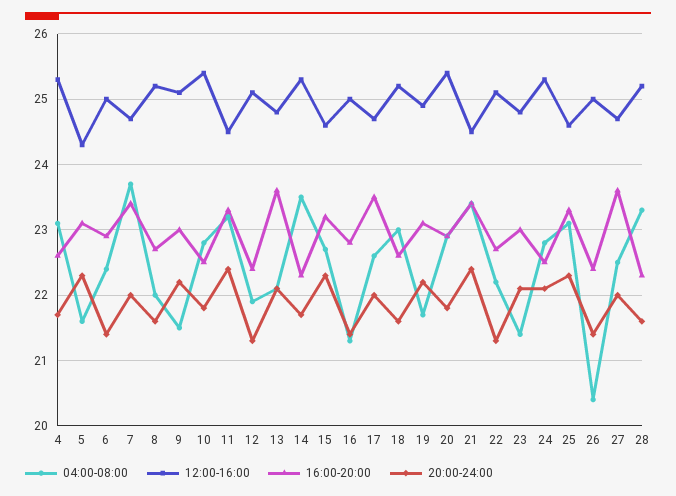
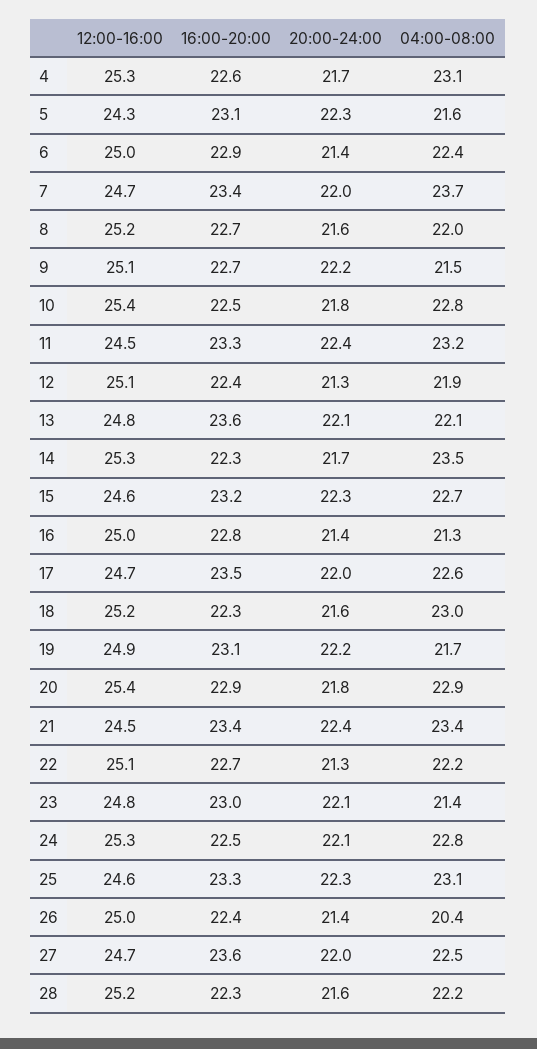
  {
    "04:00-08:00": {
      "4": 23.1,
      "5": 21.6,
      "6": 22.4,
      "7": 23.7,
      "8": 22,
      "9": 21.5,
      "10": 22.8,
      "11": 23.2,
      "12": 21.9,
      "13": 22.1,
      "14": 23.5,
      "15": 22.7,
      "16": 21.3,
      "17": 22.6,
      "18": 23,
      "19": 21.7,
      "20": 22.9,
      "21": 23.4,
      "22": 22.2,
      "23": 21.4,
      "24": 22.8,
      "25": 23.1,
      "26": 20.4,
      "27": 22.5,
-     "28": 23.3
+     "28": 22.2
    },
    "12:00-16:00": {
      "4": 25.3,
      "5": 24.3,
      "6": 25,
      "7": 24.7,
      "8": 25.2,
      "9": 25.1,
      "10": 25.4,
      "11": 24.5,
      "12": 25.1,
      "13": 24.8,
      "14": 25.3,
      "15": 24.6,
      "16": 25,
      "17": 24.7,
      "18": 25.2,
      "19": 24.9,
      "20": 25.4,
      "21": 24.5,
      "22": 25.1,
      "23": 24.8,
      "24": 25.3,
      "25": 24.6,
      "26": 25,
      "27": 24.7,
      "28": 25.2
    },
    "16:00-20:00": {
      "4": 22.6,
      "5": 23.1,
      "6": 22.9,
      "7": 23.4,
      "8": 22.7,
-     "9": 23,
+     "9": 22.7,
      "10": 22.5,
      "11": 23.3,
      "12": 22.4,
      "13": 23.6,
      "14": 22.3,
      "15": 23.2,
      "16": 22.8,
      "17": 23.5,
-     "18": 22.6,
+     "18": 22.3,
      "19": 23.1,
      "20": 22.9,
      "21": 23.4,
      "22": 22.7,
      "23": 23,
      "24": 22.5,
      "25": 23.3,
      "26": 22.4,
      "27": 23.6,
      "28": 22.3
    },
    "20:00-24:00": {
      "4": 21.7,
      "5": 22.3,
      "6": 21.4,
      "7": 22,
      "8": 21.6,
      "9": 22.2,
      "10": 21.8,
      "11": 22.4,
      "12": 21.3,
      "13": 22.1,
      "14": 21.7,
      "15": 22.3,
      "16": 21.4,
      "17": 22,
      "18": 21.6,
      "19": 22.2,
      "20": 21.8,
      "21": 22.4,
      "22": 21.3,
      "23": 22.1,
      "24": 22.1,
      "25": 22.3,
      "26": 21.4,
      "27": 22,
      "28": 21.6
    }
  }

